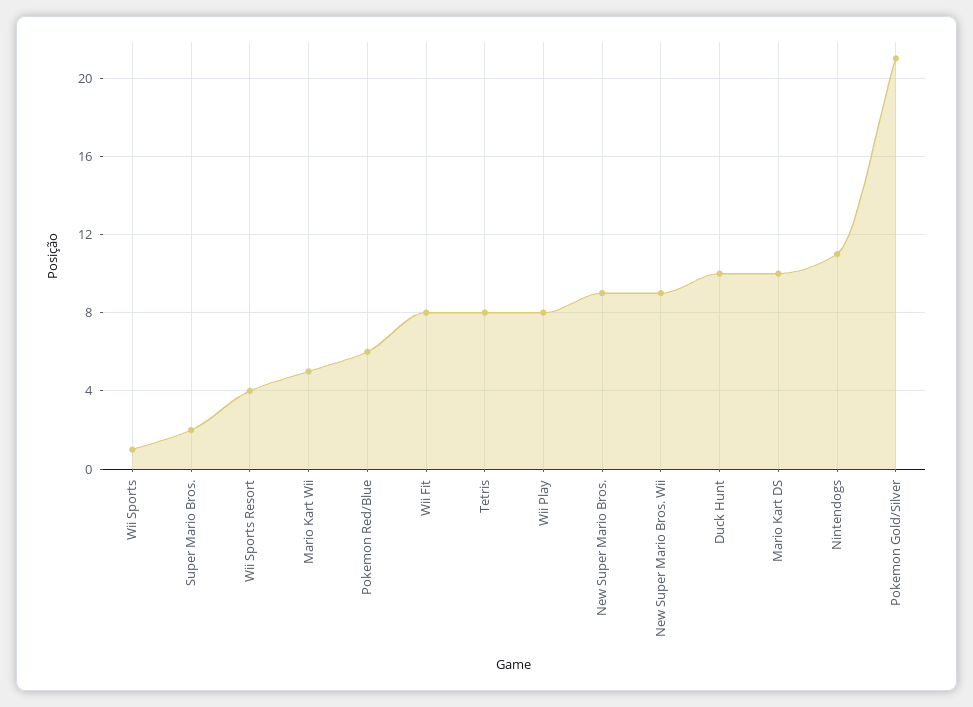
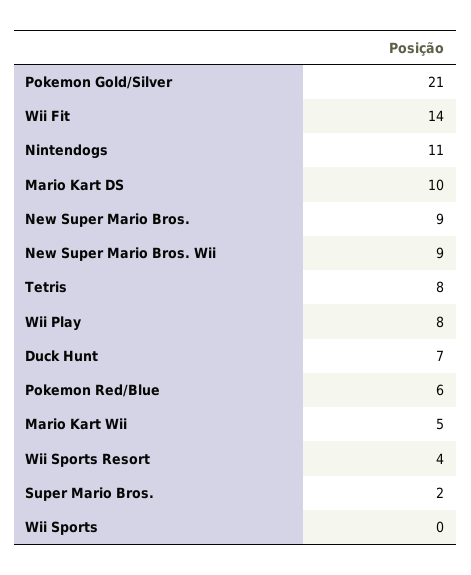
  {
-   "Wii Sports": 1,
+   "Wii Sports": 0,
    "Super Mario Bros.": 2,
    "Wii Sports Resort": 4,
    "Mario Kart Wii": 5,
    "Pokemon Red/Blue": 6,
-   "Wii Fit": 8,
+   "Wii Fit": 14,
    "Tetris": 8,
    "Wii Play": 8,
    "New Super Mario Bros.": 9,
    "New Super Mario Bros. Wii": 9,
-   "Duck Hunt": 10,
+   "Duck Hunt": 7,
    "Mario Kart DS": 10,
    "Nintendogs": 11,
    "Pokemon Gold/Silver": 21
  }

